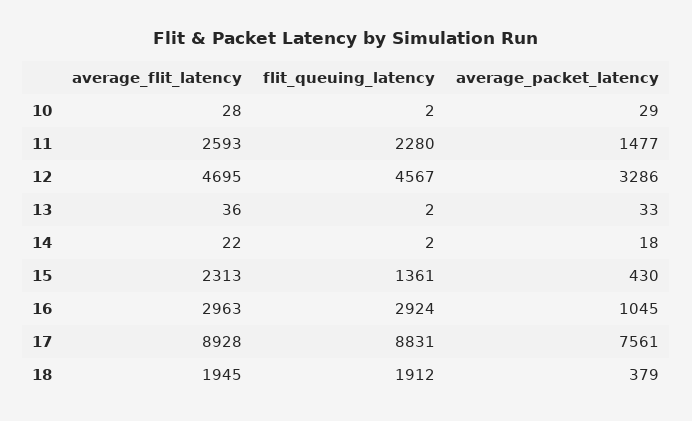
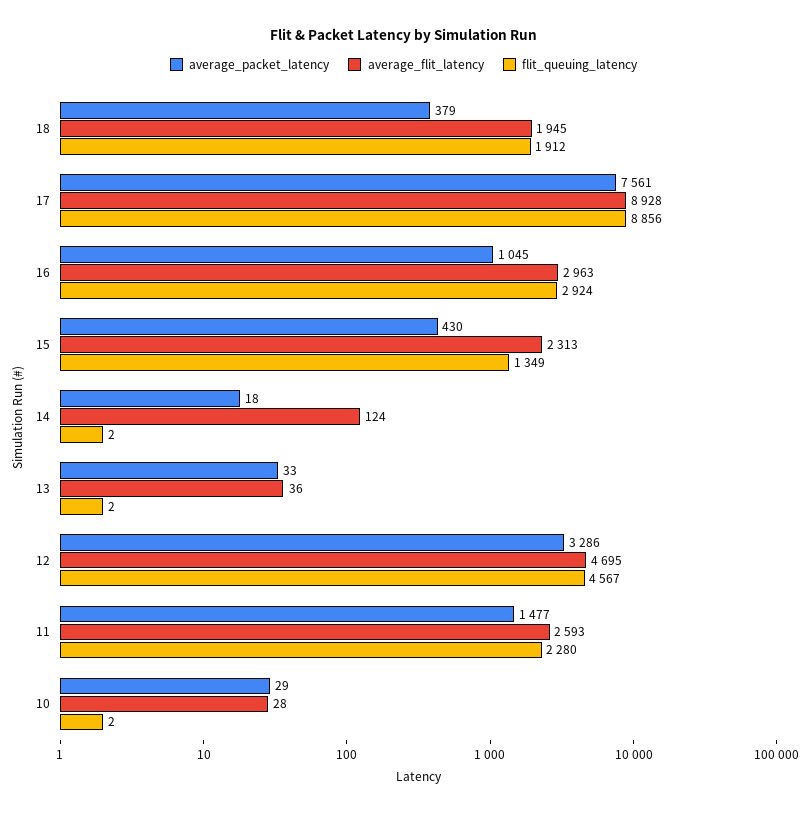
  {
    "average_flit_latency": {
      "10": 28,
      "11": 2593,
      "12": 4695,
      "13": 36,
-     "14": 22,
+     "14": 124,
      "15": 2313,
      "16": 2963,
      "17": 8928,
      "18": 1945
    },
    "flit_queuing_latency": {
      "10": 2,
      "11": 2280,
      "12": 4567,
      "13": 2,
      "14": 2,
-     "15": 1361,
+     "15": 1349,
      "16": 2924,
-     "17": 8831,
+     "17": 8856,
      "18": 1912
    },
    "average_packet_latency": {
      "10": 29,
      "11": 1477,
      "12": 3286,
      "13": 33,
      "14": 18,
      "15": 430,
      "16": 1045,
      "17": 7561,
      "18": 379
    }
  }

